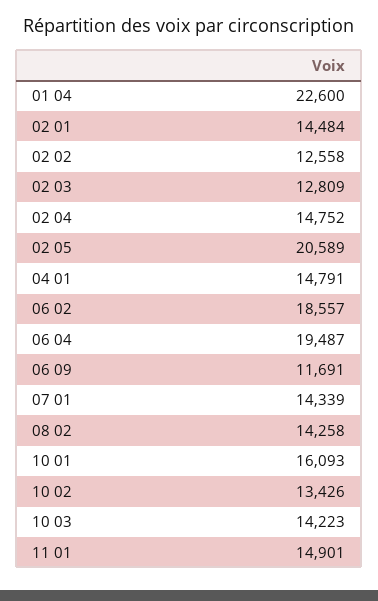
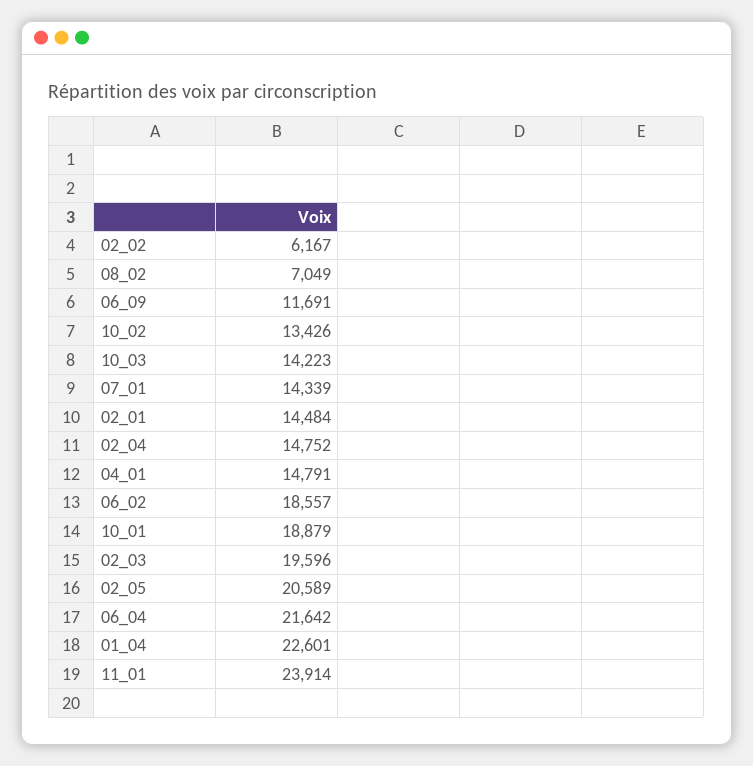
  {
-   "01 04": 22600,
+   "01 04": 22601,
    "02 01": 14484,
-   "02 02": 12558,
+   "02 02": 6167,
-   "02 03": 12809,
+   "02 03": 19596,
    "02 04": 14752,
    "02 05": 20589,
    "04 01": 14791,
    "06 02": 18557,
-   "06 04": 19487,
+   "06 04": 21642,
    "06 09": 11691,
    "07 01": 14339,
-   "08 02": 14258,
+   "08 02": 7049,
-   "10 01": 16093,
+   "10 01": 18879,
    "10 02": 13426,
    "10 03": 14223,
-   "11 01": 14901
+   "11 01": 23914
  }

